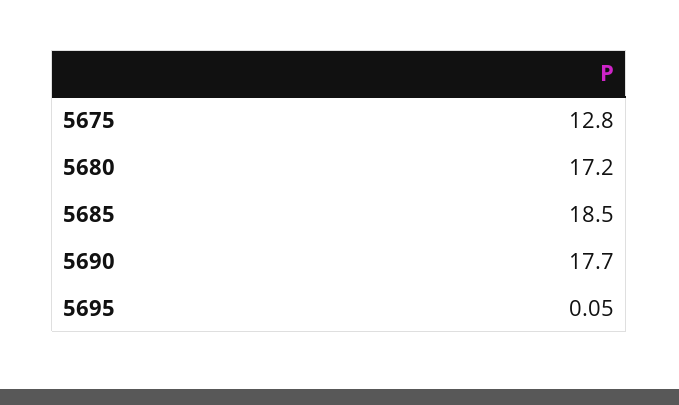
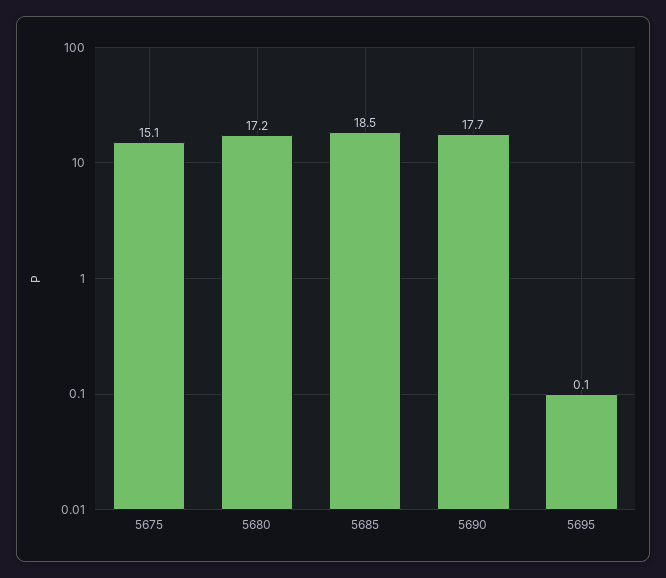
  {
-   "5675": 12.8,
+   "5675": 15.1,
    "5680": 17.2,
    "5685": 18.5,
    "5690": 17.7,
    "5695": 0.05
  }

